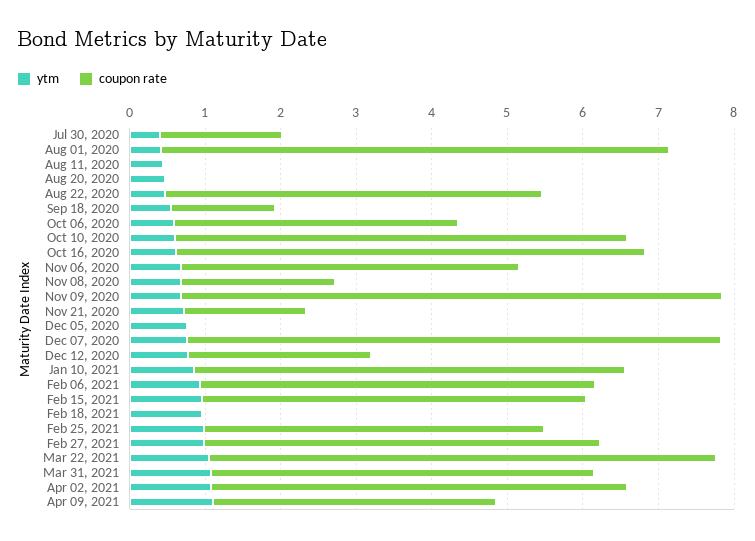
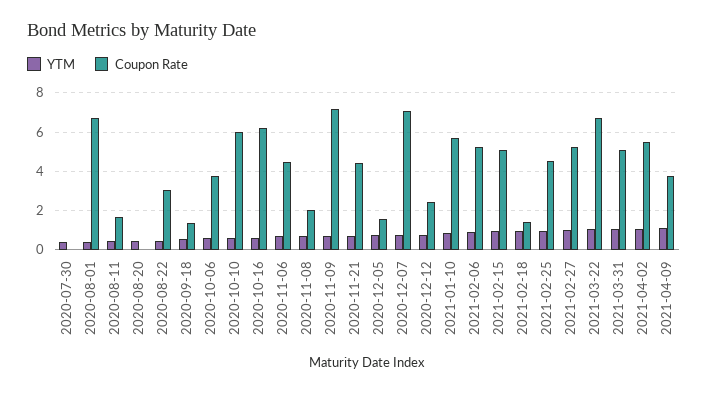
  {
    "ytm": {
      "Jul 30, 2020": 0.4,
      "Aug 01, 2020": 0.4,
      "Aug 11, 2020": 0.4,
      "Aug 20, 2020": 0.4,
      "Aug 22, 2020": 0.4,
      "Sep 18, 2020": 0.6,
      "Oct 06, 2020": 0.6,
      "Oct 10, 2020": 0.6,
      "Oct 16, 2020": 0.6,
      "Nov 06, 2020": 0.6,
      "Nov 08, 2020": 0.6,
      "Nov 09, 2020": 0.6,
      "Nov 21, 2020": 0.8,
      "Dec 05, 2020": 0.8,
      "Dec 07, 2020": 0.8,
      "Dec 12, 2020": 0.8,
      "Jan 10, 2021": 0.8,
      "Feb 06, 2021": 1,
      "Feb 15, 2021": 1,
      "Feb 18, 2021": 1,
      "Feb 25, 2021": 1,
      "Feb 27, 2021": 1,
      "Mar 22, 2021": 1,
      "Mar 31, 2021": 1,
      "Apr 02, 2021": 1,
      "Apr 09, 2021": 1
    },
    "coupon rate": {
-     "Jul 30, 2020": 1.6,
+     "Jul 30, 2020": 0,
      "Aug 01, 2020": 6.8,
-     "Aug 11, 2020": 0,
+     "Aug 11, 2020": 1.5,
      "Aug 20, 2020": 0,
-     "Aug 22, 2020": 5,
+     "Aug 22, 2020": 3,
      "Sep 18, 2020": 1.4,
      "Oct 06, 2020": 3.8,
      "Oct 10, 2020": 6,
      "Oct 16, 2020": 6.2,
      "Nov 06, 2020": 4.4,
      "Nov 08, 2020": 2,
      "Nov 09, 2020": 7.2,
-     "Nov 21, 2020": 1.6,
+     "Nov 21, 2020": 4.5,
-     "Dec 05, 2020": 0,
+     "Dec 05, 2020": 1.5,
      "Dec 07, 2020": 7,
      "Dec 12, 2020": 2.4,
      "Jan 10, 2021": 5.8,
      "Feb 06, 2021": 5.2,
      "Feb 15, 2021": 5,
-     "Feb 18, 2021": 0,
+     "Feb 18, 2021": 1.5,
      "Feb 25, 2021": 4.6,
      "Feb 27, 2021": 5.2,
      "Mar 22, 2021": 6.8,
      "Mar 31, 2021": 5,
      "Apr 02, 2021": 5.6,
      "Apr 09, 2021": 3.8
    }
  }

